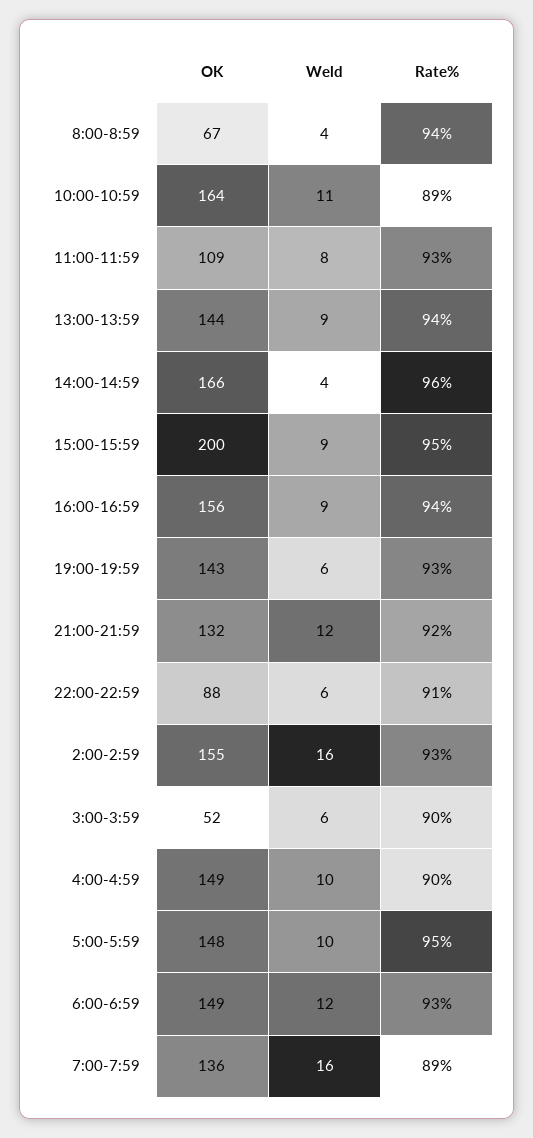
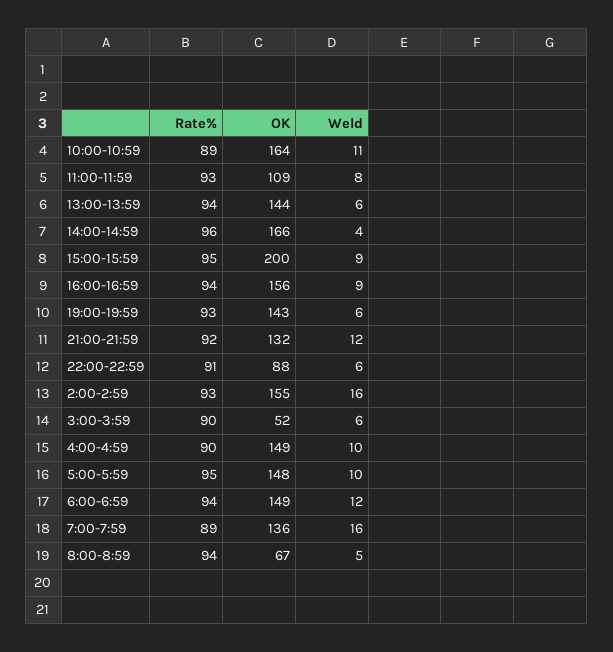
  {
    "OK": {
      "8:00-8:59": 67,
      "10:00-10:59": 164,
      "11:00-11:59": 109,
      "13:00-13:59": 144,
      "14:00-14:59": 166,
      "15:00-15:59": 200,
      "16:00-16:59": 156,
      "19:00-19:59": 143,
      "21:00-21:59": 132,
      "22:00-22:59": 88,
      "2:00-2:59": 155,
      "3:00-3:59": 52,
      "4:00-4:59": 149,
      "5:00-5:59": 148,
      "6:00-6:59": 149,
      "7:00-7:59": 136
    },
    "Weld": {
-     "8:00-8:59": 4,
+     "8:00-8:59": 5,
      "10:00-10:59": 11,
      "11:00-11:59": 8,
-     "13:00-13:59": 9,
+     "13:00-13:59": 6,
      "14:00-14:59": 4,
      "15:00-15:59": 9,
      "16:00-16:59": 9,
      "19:00-19:59": 6,
      "21:00-21:59": 12,
      "22:00-22:59": 6,
      "2:00-2:59": 16,
      "3:00-3:59": 6,
      "4:00-4:59": 10,
      "5:00-5:59": 10,
      "6:00-6:59": 12,
      "7:00-7:59": 16
    },
    "Rate%": {
      "8:00-8:59": 94,
      "10:00-10:59": 89,
      "11:00-11:59": 93,
      "13:00-13:59": 94,
      "14:00-14:59": 96,
      "15:00-15:59": 95,
      "16:00-16:59": 94,
      "19:00-19:59": 93,
      "21:00-21:59": 92,
      "22:00-22:59": 91,
      "2:00-2:59": 93,
      "3:00-3:59": 90,
      "4:00-4:59": 90,
      "5:00-5:59": 95,
-     "6:00-6:59": 93,
+     "6:00-6:59": 94,
      "7:00-7:59": 89
    }
  }

